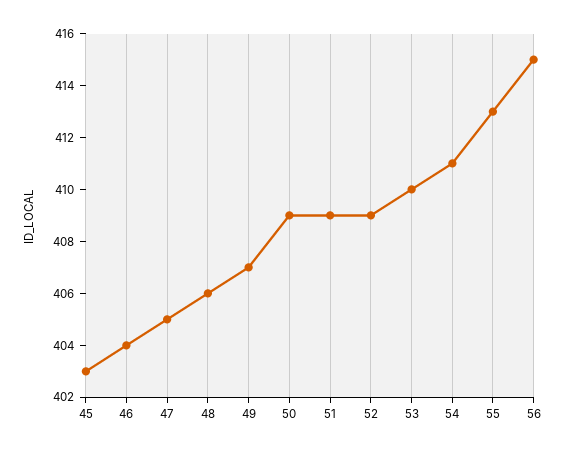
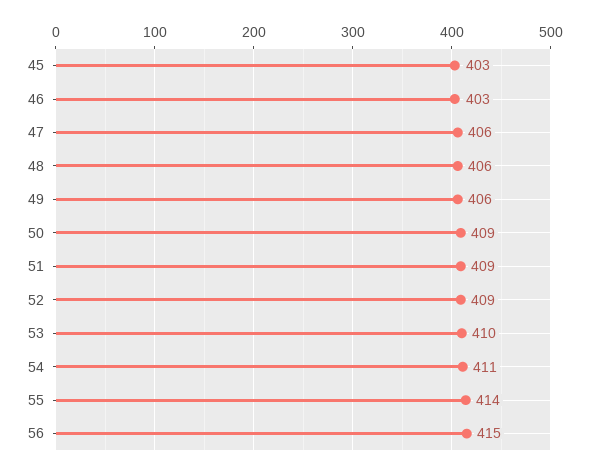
  {
    "45": 403,
-   "46": 404,
+   "46": 403,
-   "47": 405,
+   "47": 406,
    "48": 406,
-   "49": 407,
+   "49": 406,
    "50": 409,
    "51": 409,
    "52": 409,
    "53": 410,
    "54": 411,
-   "55": 413,
+   "55": 414,
    "56": 415
  }

